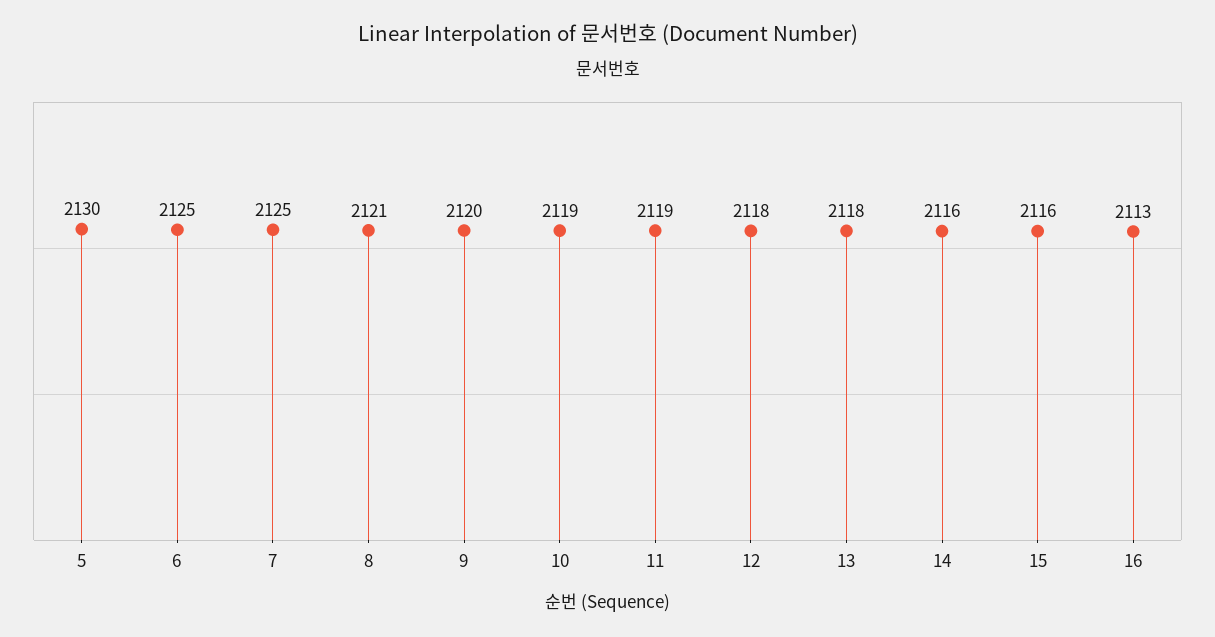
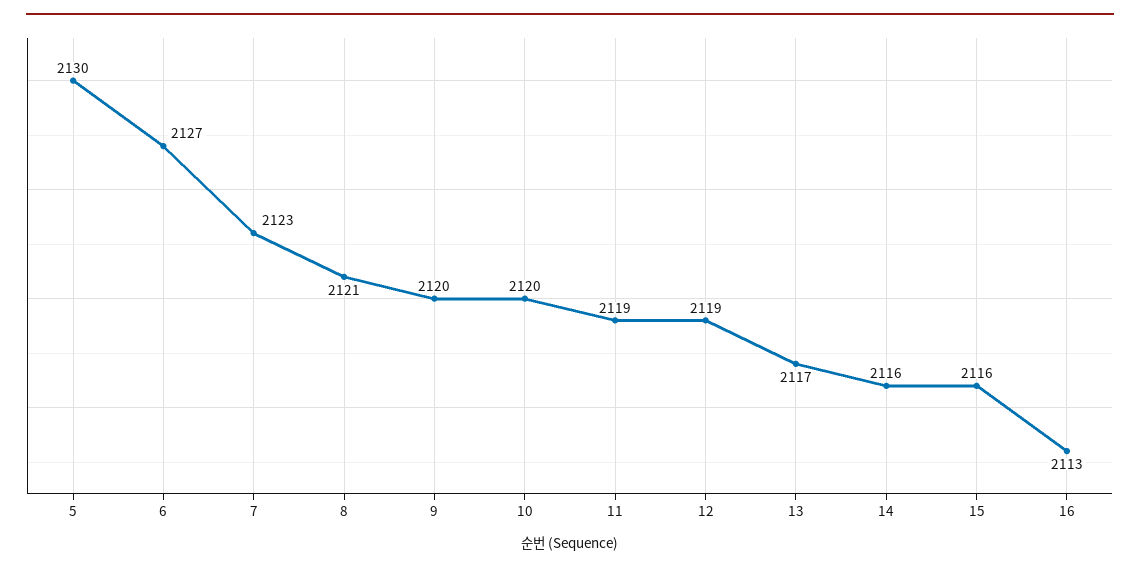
  {
    "5": 2130,
-   "6": 2125,
+   "6": 2127,
-   "7": 2125,
+   "7": 2123,
    "8": 2121,
    "9": 2120,
-   "10": 2119,
+   "10": 2120,
    "11": 2119,
-   "12": 2118,
+   "12": 2119,
-   "13": 2118,
+   "13": 2117,
    "14": 2116,
    "15": 2116,
    "16": 2113
  }

